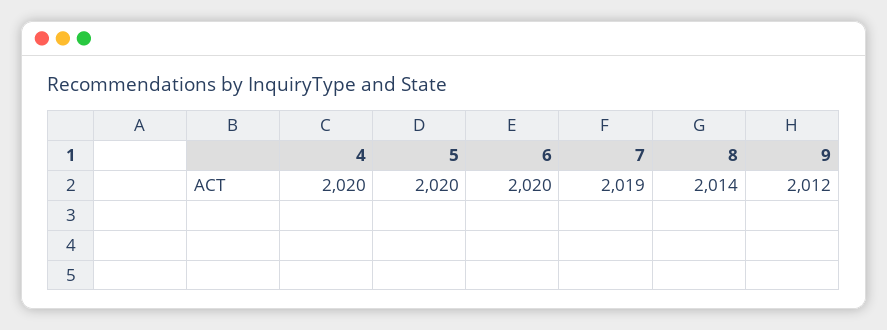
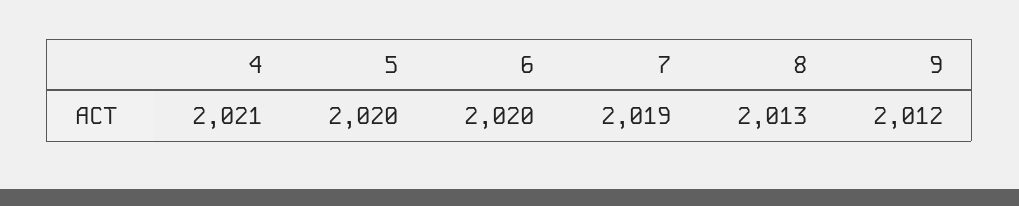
  {
-   "4": 2020,
+   "4": 2021,
    "5": 2020,
    "6": 2020,
    "7": 2019,
-   "8": 2014,
+   "8": 2013,
    "9": 2012
  }

